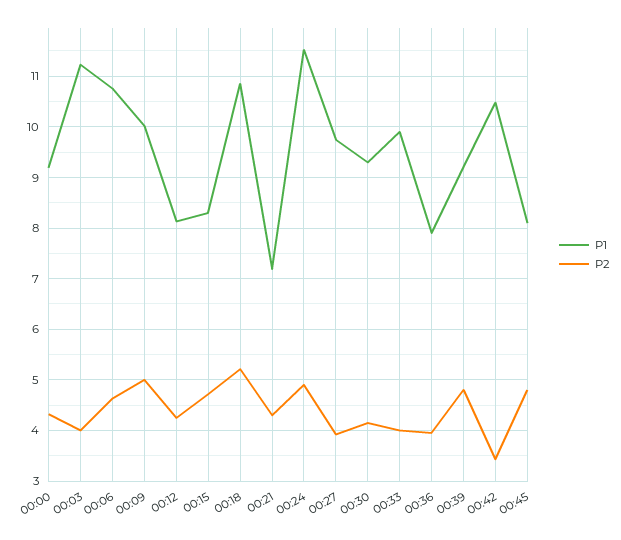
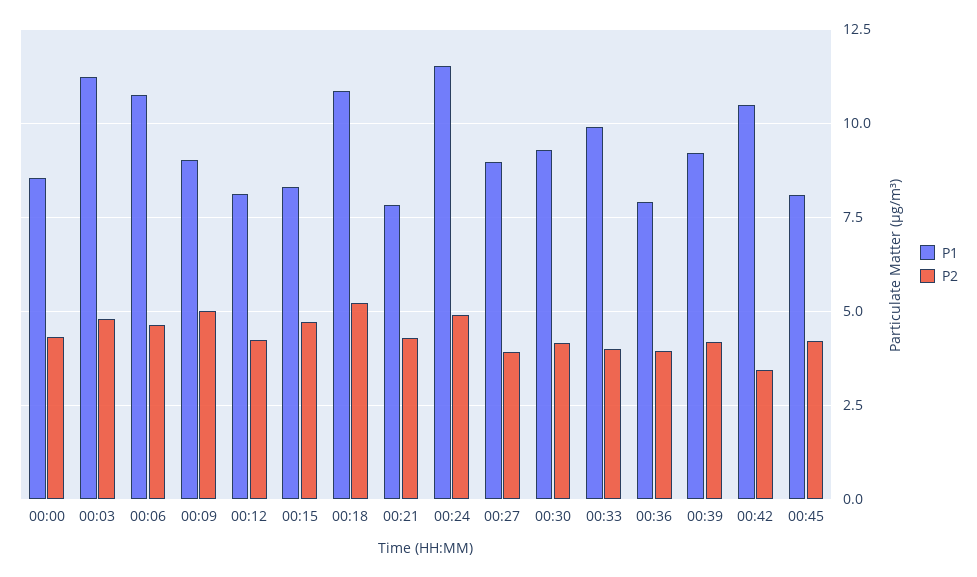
  {
    "P1": {
-     "00:00": 9.2,
+     "00:00": 8.5,
      "00:03": 11.2,
      "00:06": 10.8,
-     "00:09": 10,
+     "00:09": 9,
      "00:12": 8.2,
      "00:15": 8.4,
      "00:18": 10.8,
-     "00:21": 7.2,
+     "00:21": 7.75,
      "00:24": 11.6,
-     "00:27": 9.8,
+     "00:27": 9,
      "00:30": 9.4,
      "00:33": 10,
      "00:36": 8,
      "00:39": 9.2,
      "00:42": 10.4,
      "00:45": 8.2
    },
    "P2": {
      "00:00": 4.4,
-     "00:03": 4,
+     "00:03": 4.75,
      "00:06": 4.6,
      "00:09": 5,
      "00:12": 4.2,
      "00:15": 4.8,
      "00:18": 5.2,
      "00:21": 4.4,
      "00:24": 5,
      "00:27": 4,
      "00:30": 4.2,
      "00:33": 4,
      "00:36": 4,
-     "00:39": 4.8,
+     "00:39": 4.25,
      "00:42": 3.4,
-     "00:45": 4.8
+     "00:45": 4.25
    }
  }

